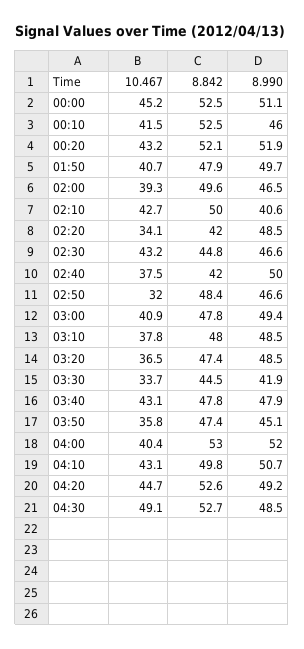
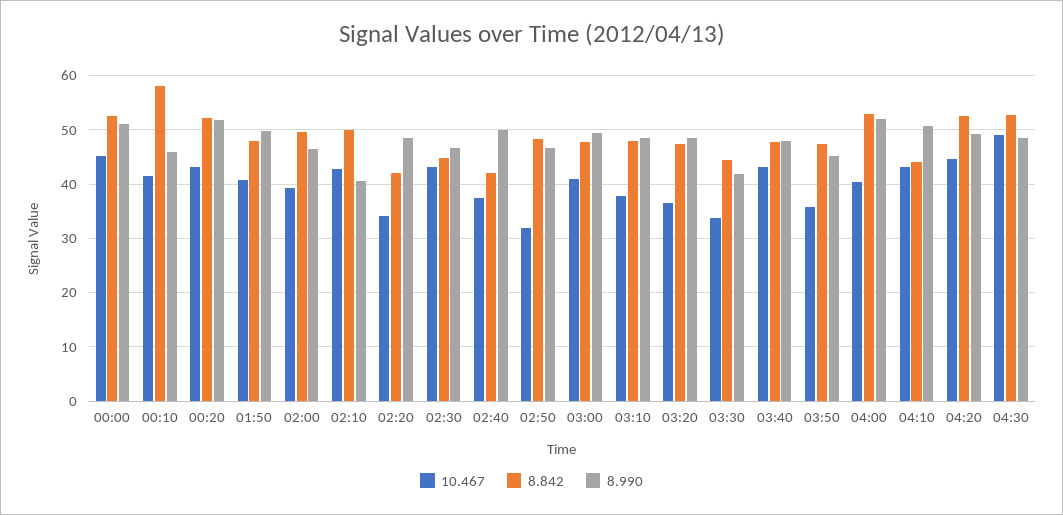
  {
    "10.467": {
      "00:00": 45.2,
      "00:10": 41.5,
      "00:20": 43.2,
      "01:50": 40.7,
      "02:00": 39.3,
      "02:10": 42.7,
      "02:20": 34.1,
      "02:30": 43.2,
      "02:40": 37.5,
      "02:50": 32,
      "03:00": 40.9,
      "03:10": 37.8,
      "03:20": 36.5,
      "03:30": 33.7,
      "03:40": 43.1,
      "03:50": 35.8,
      "04:00": 40.4,
      "04:10": 43.1,
      "04:20": 44.7,
      "04:30": 49.1
    },
    "8.842": {
      "00:00": 52.5,
-     "00:10": 52.5,
+     "00:10": 58,
      "00:20": 52.1,
      "01:50": 47.9,
      "02:00": 49.6,
      "02:10": 50,
      "02:20": 42,
      "02:30": 44.8,
      "02:40": 42,
      "02:50": 48.4,
      "03:00": 47.8,
      "03:10": 48,
      "03:20": 47.4,
      "03:30": 44.5,
      "03:40": 47.8,
      "03:50": 47.4,
      "04:00": 53,
-     "04:10": 49.8,
+     "04:10": 44,
      "04:20": 52.6,
      "04:30": 52.7
    },
    "8.990": {
      "00:00": 51.1,
      "00:10": 46,
      "00:20": 51.9,
      "01:50": 49.7,
      "02:00": 46.5,
      "02:10": 40.6,
      "02:20": 48.5,
      "02:30": 46.6,
      "02:40": 50,
      "02:50": 46.6,
      "03:00": 49.4,
      "03:10": 48.5,
      "03:20": 48.5,
      "03:30": 41.9,
      "03:40": 47.9,
      "03:50": 45.1,
      "04:00": 52,
      "04:10": 50.7,
      "04:20": 49.2,
      "04:30": 48.5
    }
  }

